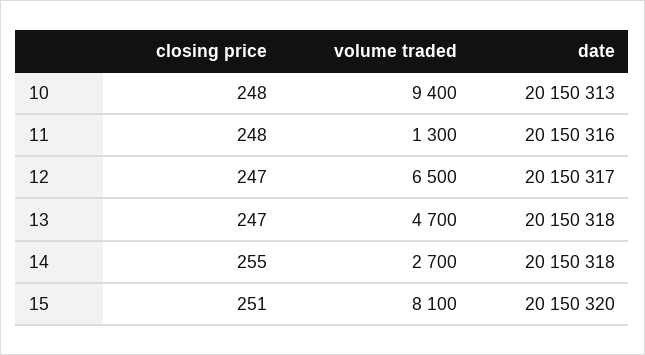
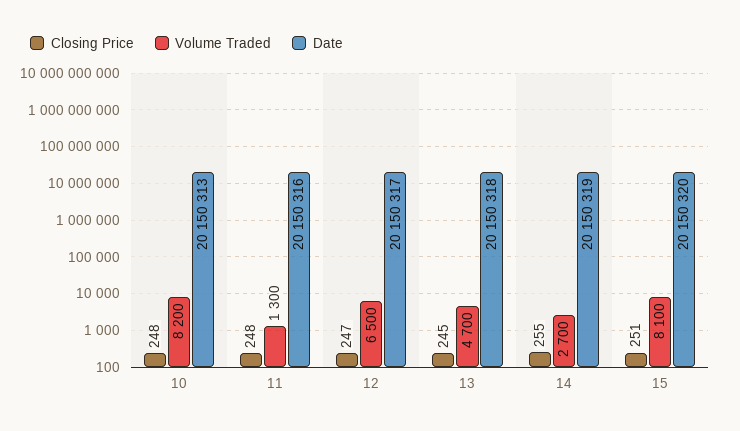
  {
    "closing price": {
      "10": 248,
      "11": 248,
      "12": 247,
-     "13": 247,
+     "13": 245,
      "14": 255,
      "15": 251
    },
    "volume traded": {
-     "10": 9400,
+     "10": 8200,
      "11": 1300,
      "12": 6500,
      "13": 4700,
      "14": 2700,
      "15": 8100
    },
    "date": {
      "10": 20150313,
      "11": 20150316,
      "12": 20150317,
      "13": 20150318,
-     "14": 20150318,
+     "14": 20150319,
      "15": 20150320
    }
  }

